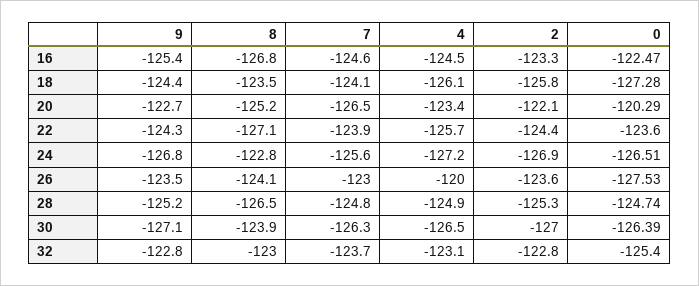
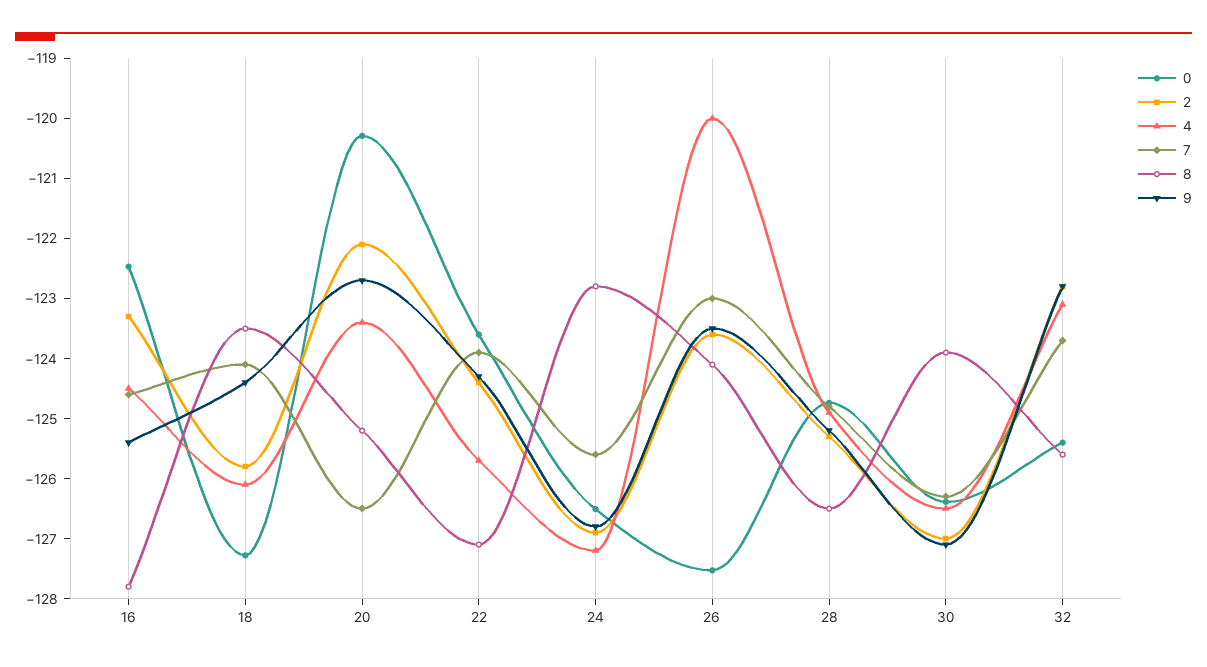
  {
    "9": {
      "16": -125.4,
      "18": -124.4,
      "20": -122.7,
      "22": -124.3,
      "24": -126.8,
      "26": -123.5,
      "28": -125.2,
      "30": -127.1,
      "32": -122.8
    },
    "8": {
-     "16": -126.8,
+     "16": -127.8,
      "18": -123.5,
      "20": -125.2,
      "22": -127.1,
      "24": -122.8,
      "26": -124.1,
      "28": -126.5,
      "30": -123.9,
-     "32": -123
+     "32": -125.6
    },
    "7": {
      "16": -124.6,
      "18": -124.1,
      "20": -126.5,
      "22": -123.9,
      "24": -125.6,
      "26": -123,
      "28": -124.8,
      "30": -126.3,
      "32": -123.7
    },
    "4": {
      "16": -124.5,
      "18": -126.1,
      "20": -123.4,
      "22": -125.7,
      "24": -127.2,
      "26": -120,
      "28": -124.9,
      "30": -126.5,
      "32": -123.1
    },
    "2": {
      "16": -123.3,
      "18": -125.8,
      "20": -122.1,
      "22": -124.4,
      "24": -126.9,
      "26": -123.6,
      "28": -125.3,
      "30": -127,
      "32": -122.8
    },
    "0": {
      "16": -122.47,
      "18": -127.28,
      "20": -120.29,
      "22": -123.6,
      "24": -126.51,
      "26": -127.53,
      "28": -124.74,
      "30": -126.39,
      "32": -125.4
    }
  }

